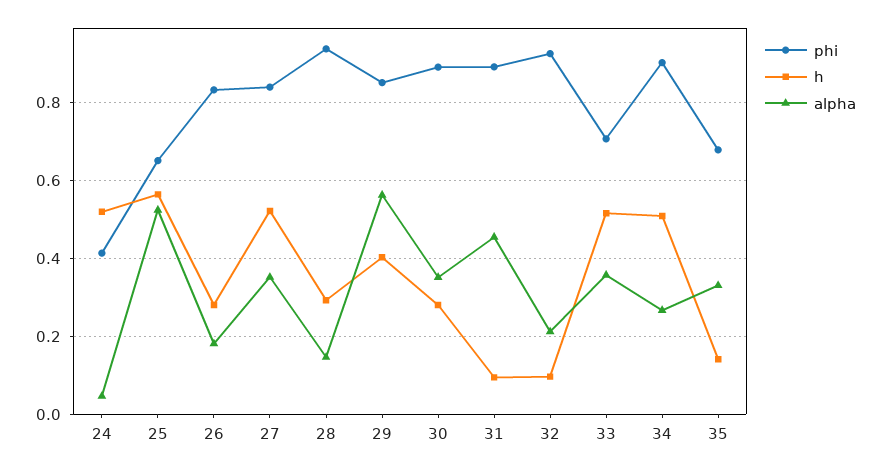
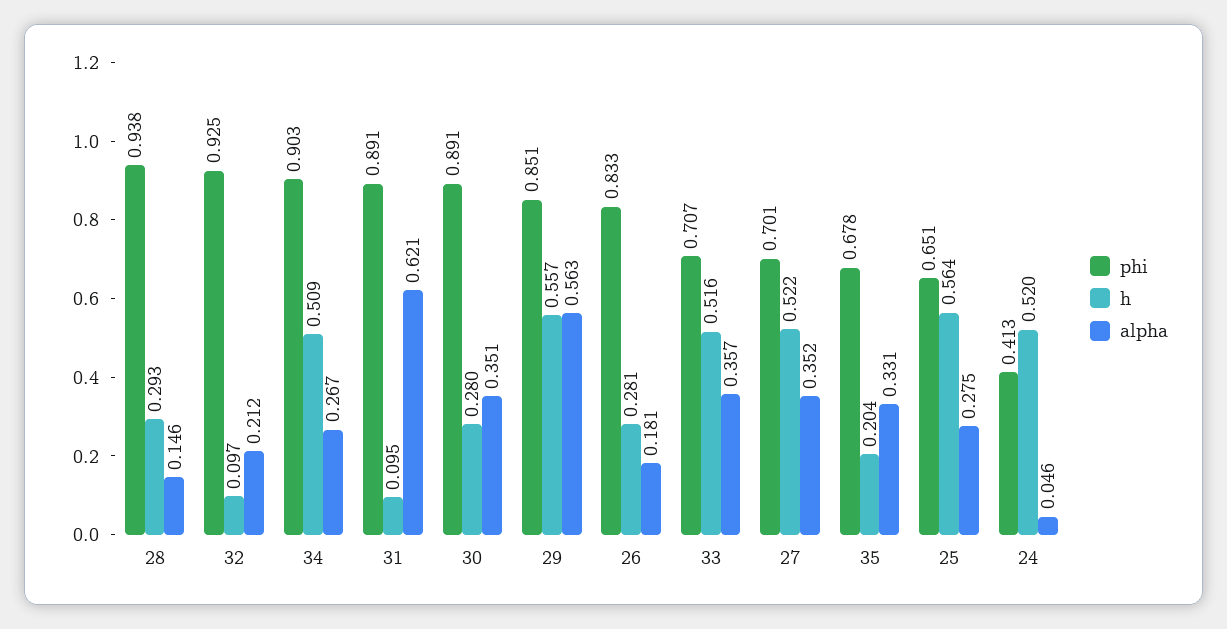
  {
    "phi": {
      "24": 0.413,
      "25": 0.651,
      "26": 0.833,
-     "27": 0.84,
+     "27": 0.701,
      "28": 0.938,
      "29": 0.851,
      "30": 0.891,
      "31": 0.891,
      "32": 0.925,
      "33": 0.707,
      "34": 0.903,
      "35": 0.678
    },
    "h": {
      "24": 0.52,
      "25": 0.564,
      "26": 0.281,
      "27": 0.522,
      "28": 0.293,
-     "29": 0.4,
+     "29": 0.557,
      "30": 0.28,
      "31": 0.095,
      "32": 0.097,
      "33": 0.516,
      "34": 0.509,
-     "35": 0.14
+     "35": 0.204
    },
    "alpha": {
      "24": 0.046,
-     "25": 0.52,
+     "25": 0.275,
      "26": 0.181,
      "27": 0.352,
      "28": 0.146,
      "29": 0.563,
      "30": 0.351,
-     "31": 0.46,
+     "31": 0.621,
      "32": 0.212,
      "33": 0.357,
      "34": 0.267,
      "35": 0.331
    }
  }

